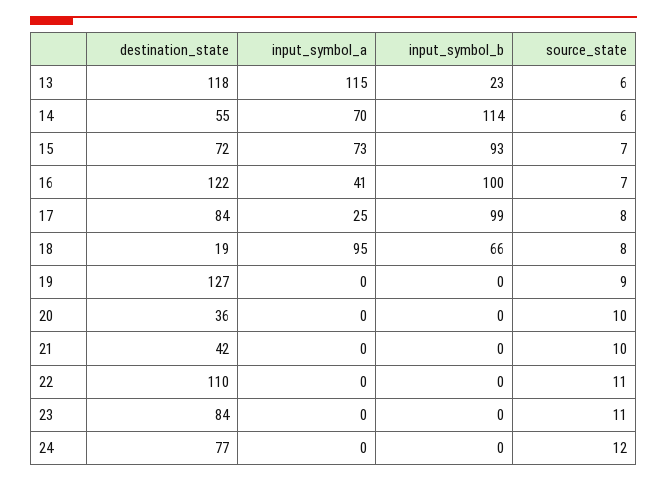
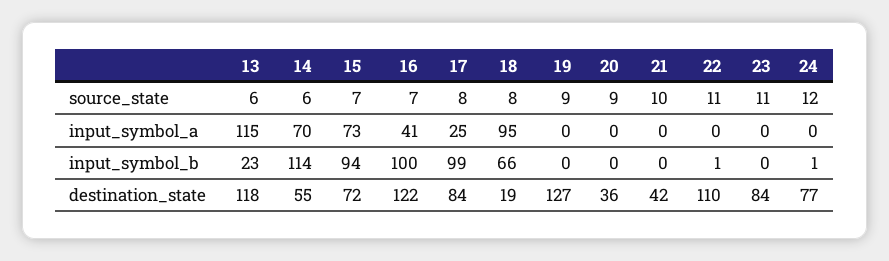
  {
    "destination_state": {
      "13": 118,
      "14": 55,
      "15": 72,
      "16": 122,
      "17": 84,
      "18": 19,
      "19": 127,
      "20": 36,
      "21": 42,
      "22": 110,
      "23": 84,
      "24": 77
    },
    "input_symbol_a": {
      "13": 115,
      "14": 70,
      "15": 73,
      "16": 41,
      "17": 25,
      "18": 95,
      "19": 0,
      "20": 0,
      "21": 0,
      "22": 0,
      "23": 0,
      "24": 0
    },
    "input_symbol_b": {
      "13": 23,
      "14": 114,
-     "15": 93,
+     "15": 94,
      "16": 100,
      "17": 99,
      "18": 66,
      "19": 0,
      "20": 0,
      "21": 0,
-     "22": 0,
+     "22": 1,
      "23": 0,
-     "24": 0
+     "24": 1
    },
    "source_state": {
      "13": 6,
      "14": 6,
      "15": 7,
      "16": 7,
      "17": 8,
      "18": 8,
      "19": 9,
-     "20": 10,
+     "20": 9,
      "21": 10,
      "22": 11,
      "23": 11,
      "24": 12
    }
  }

